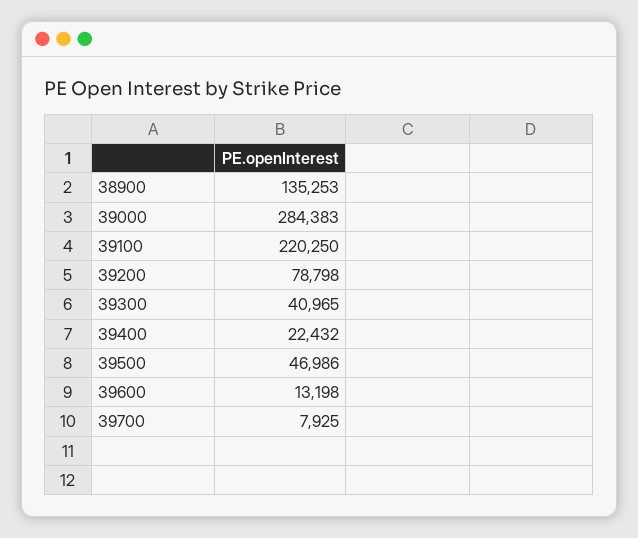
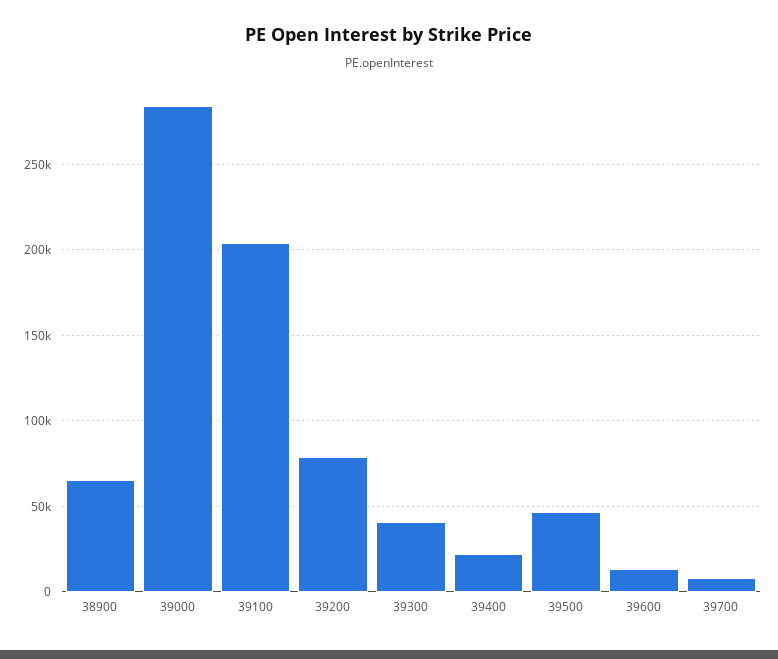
  {
-   "38900": 135253,
+   "38900": 65000,
    "39000": 284383,
-   "39100": 220250,
+   "39100": 205000,
    "39200": 78798,
    "39300": 40965,
    "39400": 22432,
    "39500": 46986,
    "39600": 13198,
    "39700": 7925
  }

